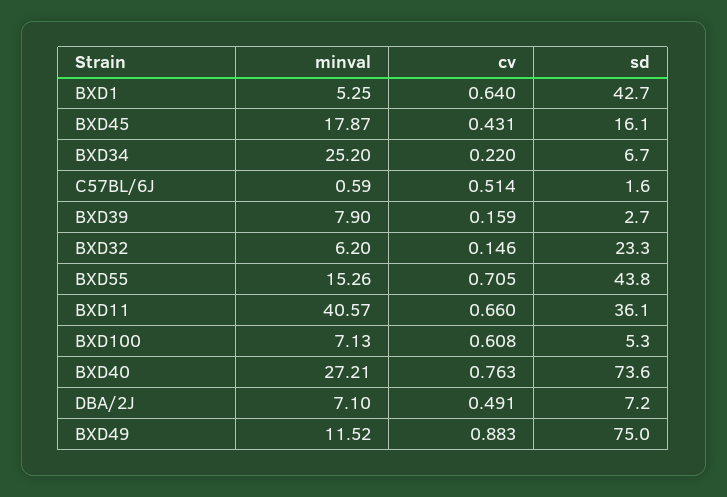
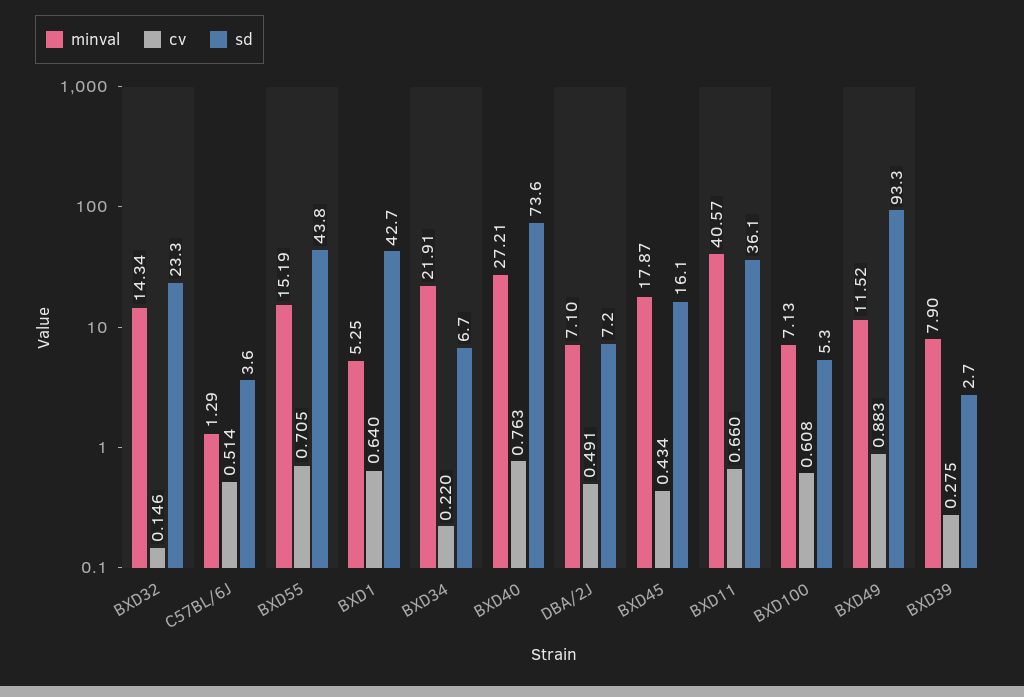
  {
    "minval": {
      "BXD1": 5.25,
      "BXD45": 17.87,
-     "BXD34": 25.2,
+     "BXD34": 21.91,
-     "C57BL/6J": 0.59,
+     "C57BL/6J": 1.29,
      "BXD39": 7.9,
-     "BXD32": 6.2,
+     "BXD32": 14.34,
-     "BXD55": 15.26,
+     "BXD55": 15.19,
      "BXD11": 40.57,
      "BXD100": 7.13,
      "BXD40": 27.21,
      "DBA/2J": 7.1,
      "BXD49": 11.52
    },
    "cv": {
      "BXD1": 0.64,
-     "BXD45": 0.431,
+     "BXD45": 0.434,
      "BXD34": 0.22,
      "C57BL/6J": 0.514,
-     "BXD39": 0.159,
+     "BXD39": 0.275,
      "BXD32": 0.146,
      "BXD55": 0.705,
      "BXD11": 0.66,
      "BXD100": 0.608,
      "BXD40": 0.763,
      "DBA/2J": 0.491,
      "BXD49": 0.883
    },
    "sd": {
      "BXD1": 42.7,
      "BXD45": 16.1,
      "BXD34": 6.7,
-     "C57BL/6J": 1.6,
+     "C57BL/6J": 3.6,
      "BXD39": 2.7,
      "BXD32": 23.3,
      "BXD55": 43.8,
      "BXD11": 36.1,
      "BXD100": 5.3,
      "BXD40": 73.6,
      "DBA/2J": 7.2,
-     "BXD49": 75
+     "BXD49": 93.3
    }
  }

